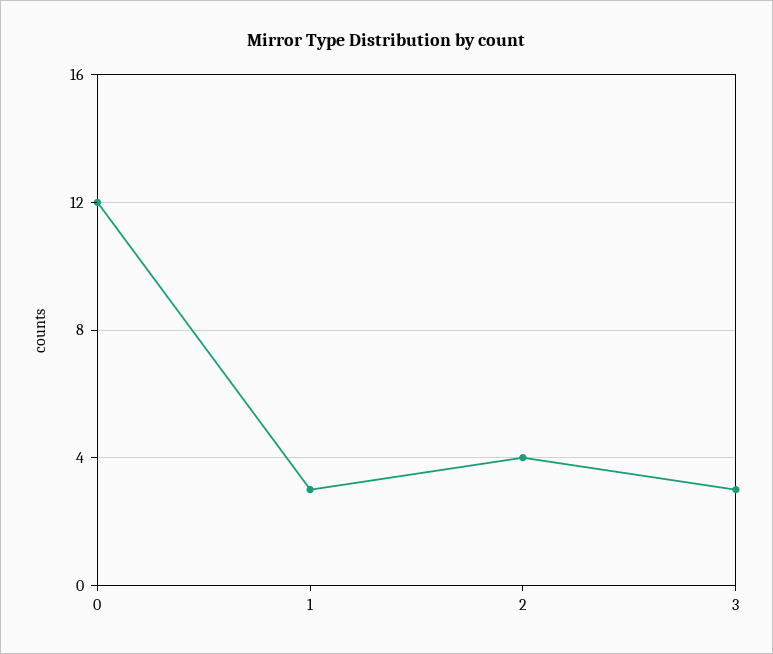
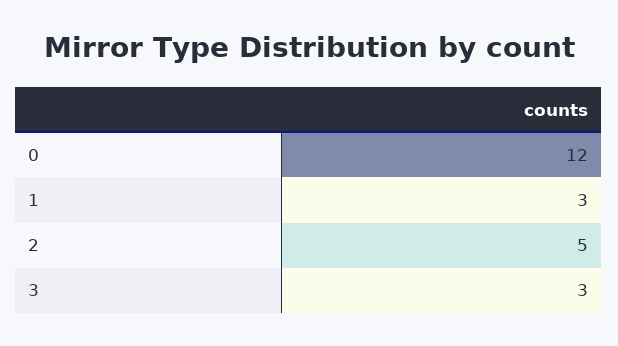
  {
    "0": 12,
    "1": 3,
-   "2": 4,
+   "2": 5,
    "3": 3
  }

